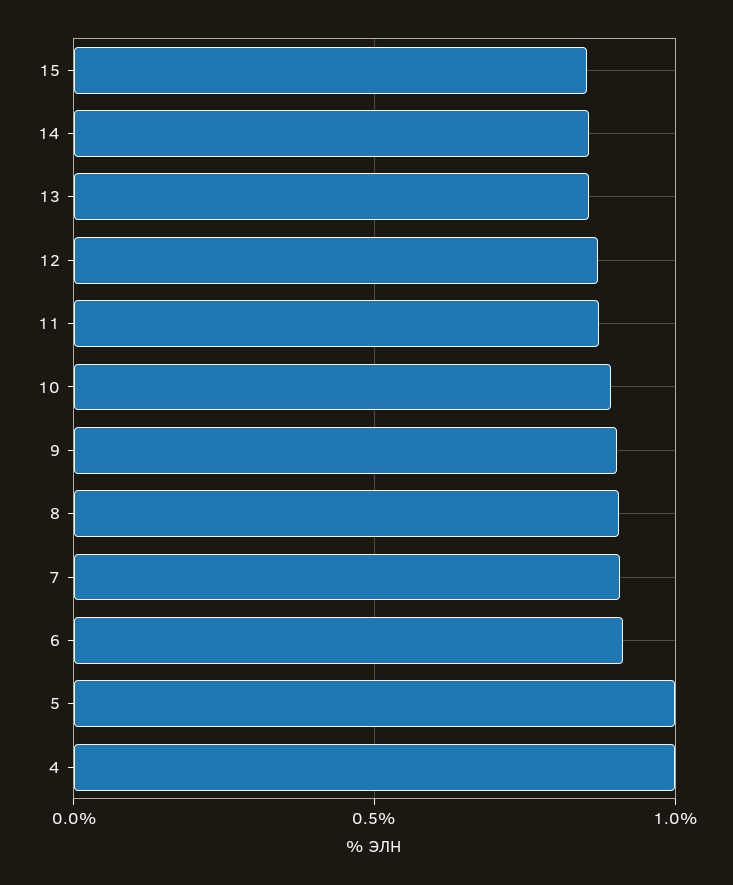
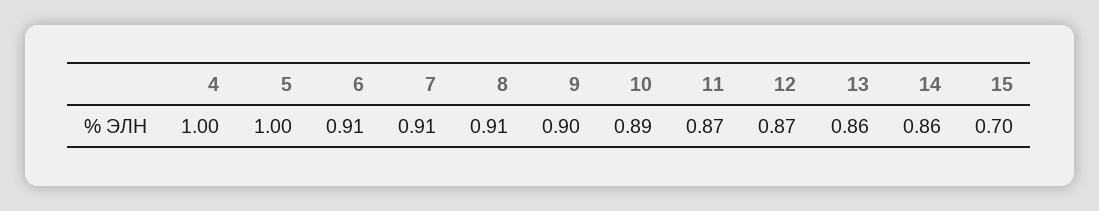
  {
-   "15": 0.85,
+   "15": 0.7,
    "14": 0.86,
    "13": 0.86,
    "12": 0.87,
    "11": 0.87,
    "10": 0.89,
    "9": 0.9,
    "8": 0.91,
    "7": 0.91,
    "6": 0.91,
    "5": 1,
    "4": 1
  }

